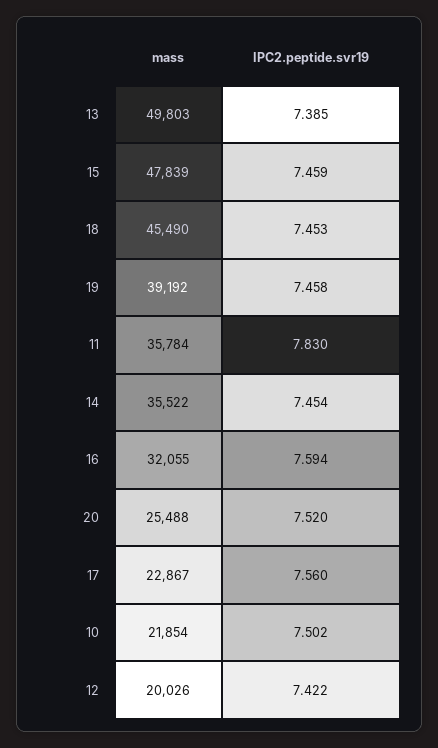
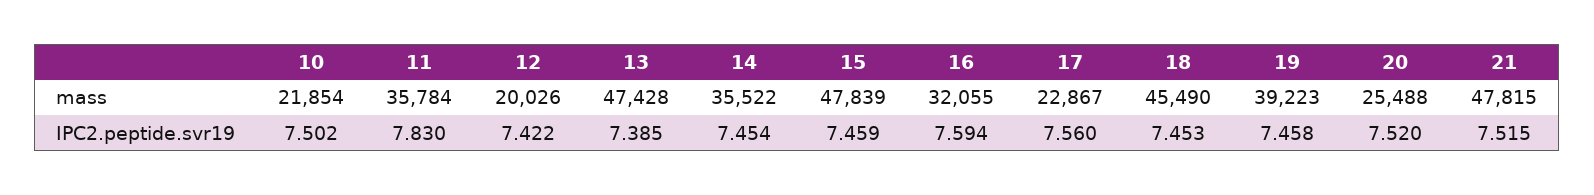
  {
    "mass": {
-     "13": 49803,
+     "13": 47428,
      "15": 47839,
      "18": 45490,
-     "19": 39192,
+     "19": 39223,
      "11": 35784,
      "14": 35522,
      "16": 32055,
      "20": 25488,
      "17": 22867,
      "10": 21854,
-     "12": 20026
+     "12": 20026,
+     "21": 47815
    },
    "IPC2.peptide.svr19": {
      "13": 7.385,
      "15": 7.459,
      "18": 7.453,
      "19": 7.458,
      "11": 7.83,
      "14": 7.454,
      "16": 7.594,
      "20": 7.52,
      "17": 7.56,
      "10": 7.502,
-     "12": 7.422
+     "12": 7.422,
+     "21": 7.515
    }
  }

